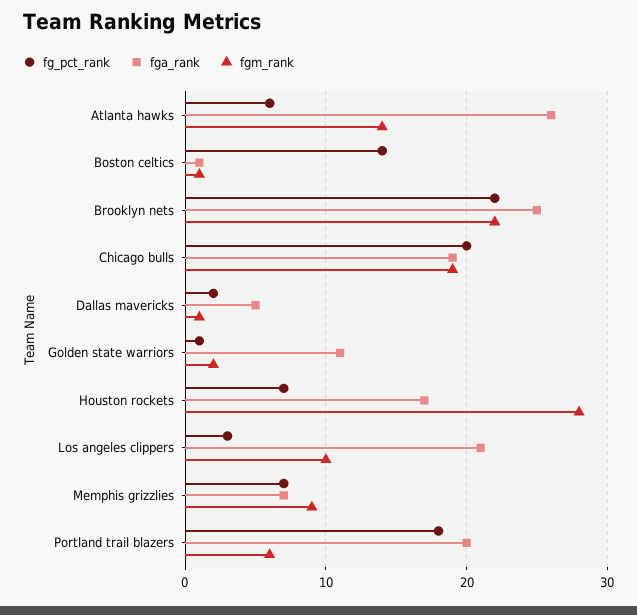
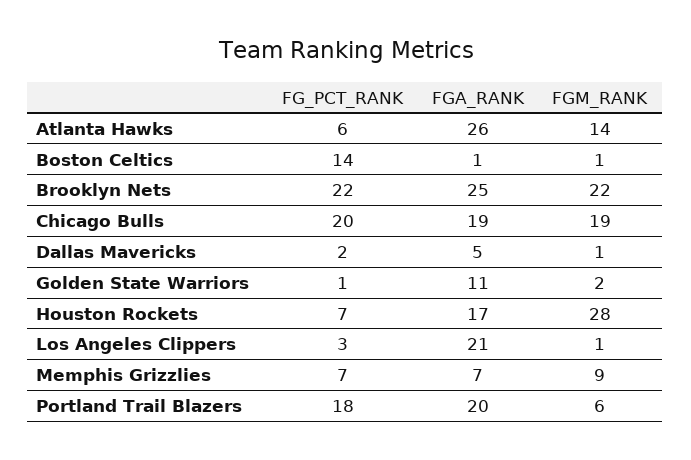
  {
    "fg_pct_rank": {
      "Atlanta hawks": 6,
      "Boston celtics": 14,
      "Brooklyn nets": 22,
      "Chicago bulls": 20,
      "Dallas mavericks": 2,
      "Golden state warriors": 1,
      "Houston rockets": 7,
      "Los angeles clippers": 3,
      "Memphis grizzlies": 7,
      "Portland trail blazers": 18
    },
    "fga_rank": {
      "Atlanta hawks": 26,
      "Boston celtics": 1,
      "Brooklyn nets": 25,
      "Chicago bulls": 19,
      "Dallas mavericks": 5,
      "Golden state warriors": 11,
      "Houston rockets": 17,
      "Los angeles clippers": 21,
      "Memphis grizzlies": 7,
      "Portland trail blazers": 20
    },
    "fgm_rank": {
      "Atlanta hawks": 14,
      "Boston celtics": 1,
      "Brooklyn nets": 22,
      "Chicago bulls": 19,
      "Dallas mavericks": 1,
      "Golden state warriors": 2,
      "Houston rockets": 28,
-     "Los angeles clippers": 10,
+     "Los angeles clippers": 1,
      "Memphis grizzlies": 9,
      "Portland trail blazers": 6
    }
  }

